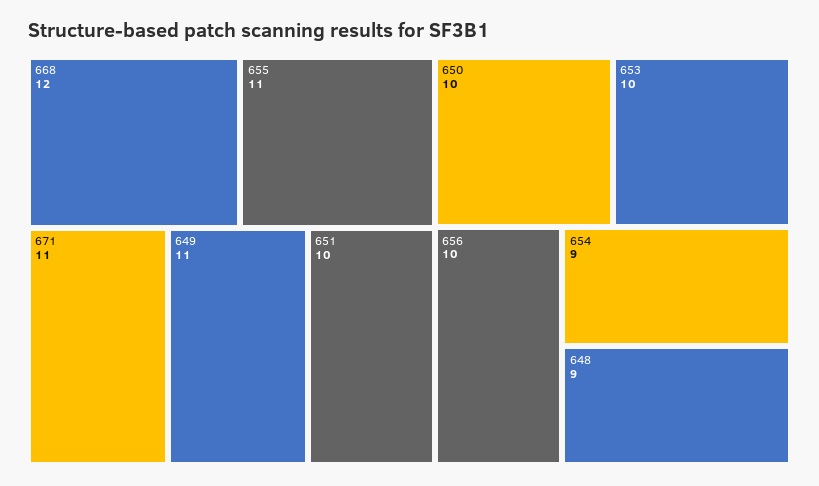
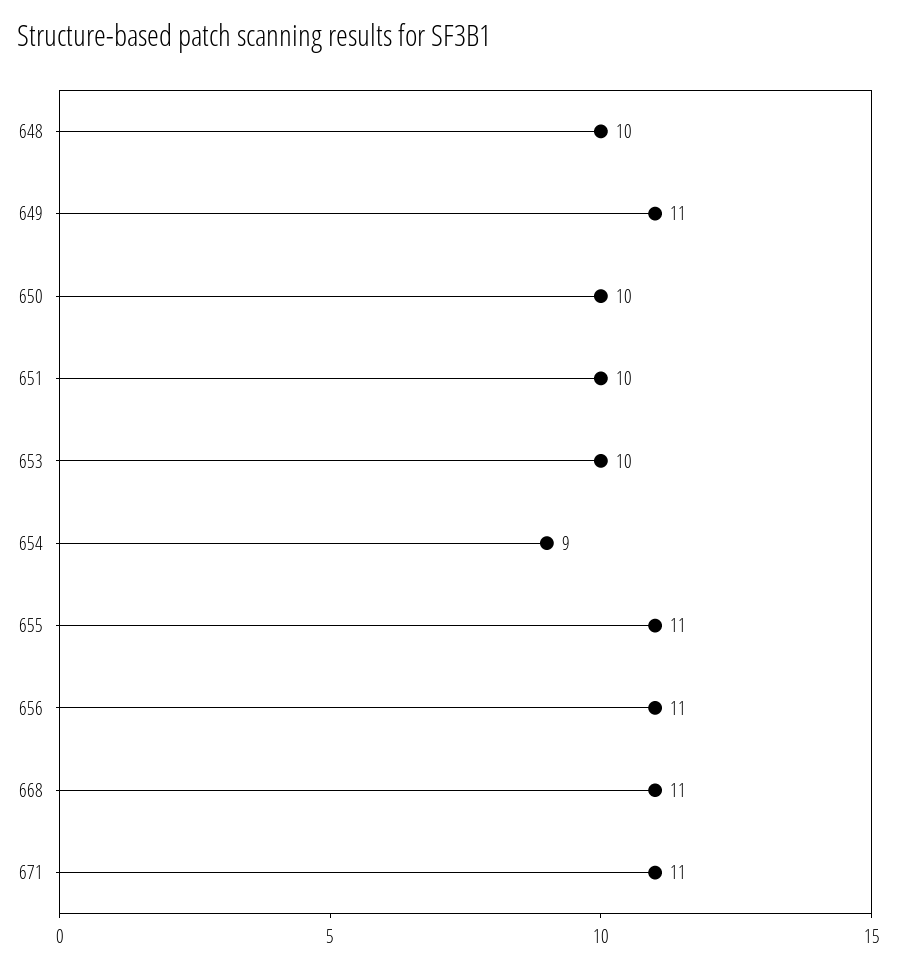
  {
-   "668": 12,
+   "668": 11,
    "655": 11,
    "671": 11,
    "649": 11,
    "651": 10,
    "650": 10,
    "653": 10,
-   "656": 10,
+   "656": 11,
    "654": 9,
-   "648": 9
+   "648": 10
  }

